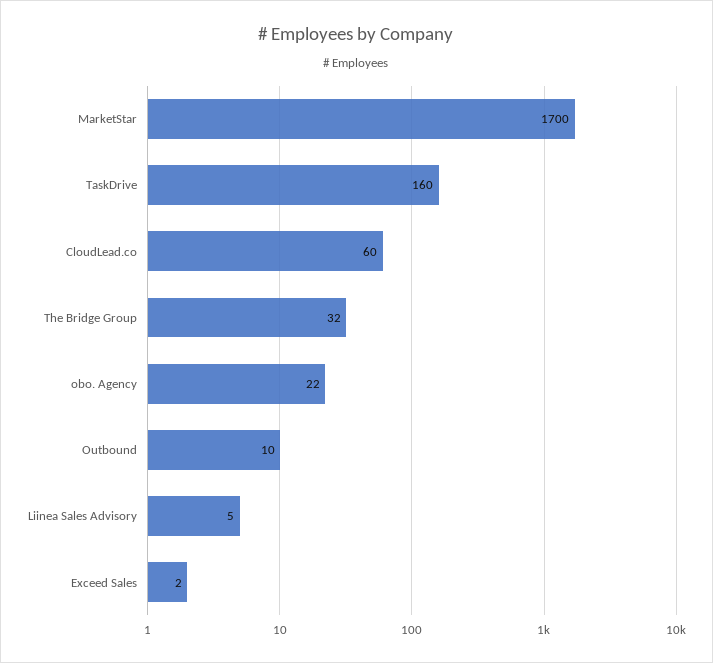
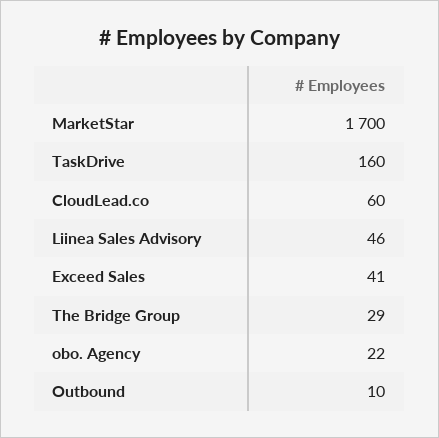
  {
    "MarketStar": 1700,
    "TaskDrive": 160,
    "CloudLead.co": 60,
-   "The Bridge Group": 32,
+   "The Bridge Group": 29,
    "obo. Agency": 22,
    "Outbound": 10,
-   "Liinea Sales Advisory": 5,
+   "Liinea Sales Advisory": 46,
-   "Exceed Sales": 2
+   "Exceed Sales": 41
  }

